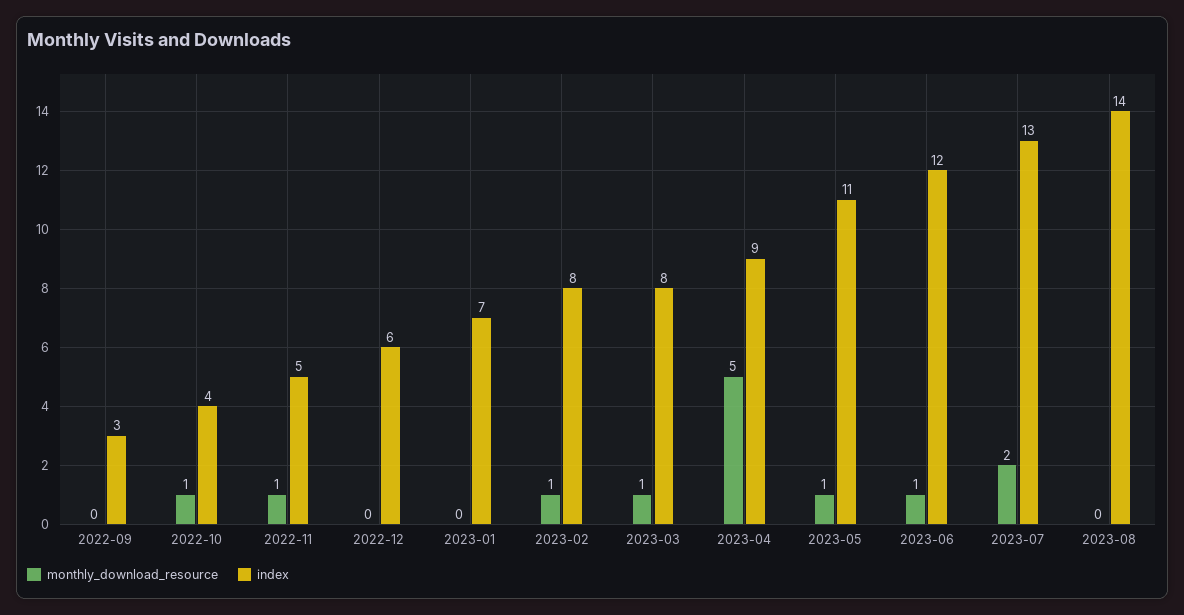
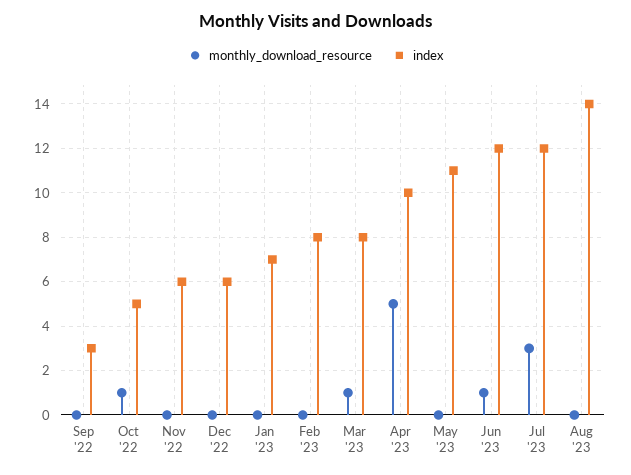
  {
    "monthly_download_resource": {
      "2022-09": 0,
      "2022-10": 1,
-     "2022-11": 1,
+     "2022-11": 0,
      "2022-12": 0,
      "2023-01": 0,
-     "2023-02": 1,
+     "2023-02": 0,
      "2023-03": 1,
      "2023-04": 5,
-     "2023-05": 1,
+     "2023-05": 0,
      "2023-06": 1,
-     "2023-07": 2,
+     "2023-07": 3,
      "2023-08": 0
    },
    "index": {
      "2022-09": 3,
-     "2022-10": 4,
+     "2022-10": 5,
-     "2022-11": 5,
+     "2022-11": 6,
      "2022-12": 6,
      "2023-01": 7,
      "2023-02": 8,
      "2023-03": 8,
-     "2023-04": 9,
+     "2023-04": 10,
      "2023-05": 11,
      "2023-06": 12,
-     "2023-07": 13,
+     "2023-07": 12,
      "2023-08": 14
    }
  }

